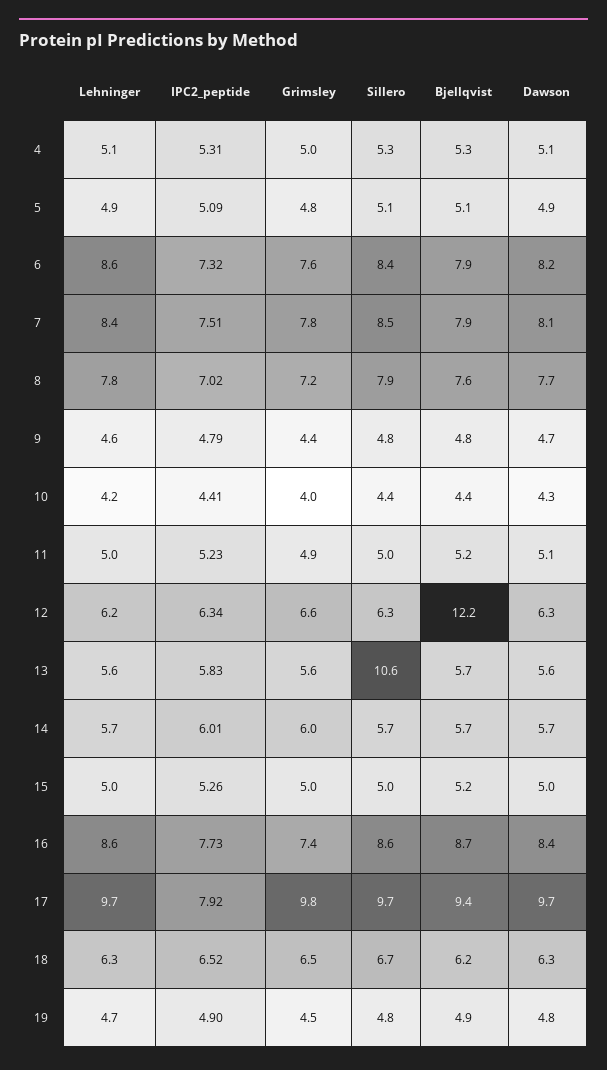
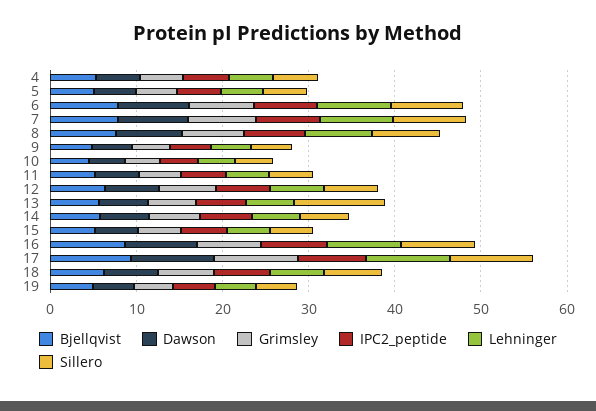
  {
    "Lehninger": {
      "4": 5.1,
      "5": 4.9,
      "6": 8.6,
      "7": 8.4,
      "8": 7.8,
      "9": 4.6,
      "10": 4.2,
      "11": 5,
      "12": 6.2,
      "13": 5.6,
      "14": 5.7,
      "15": 5,
      "16": 8.6,
      "17": 9.7,
      "18": 6.3,
      "19": 4.7
    },
    "IPC2_peptide": {
      "4": 5.31,
      "5": 5.09,
      "6": 7.32,
      "7": 7.51,
      "8": 7.02,
      "9": 4.79,
      "10": 4.41,
      "11": 5.23,
      "12": 6.34,
      "13": 5.83,
      "14": 6.01,
      "15": 5.26,
      "16": 7.73,
      "17": 7.92,
      "18": 6.52,
      "19": 4.9
    },
    "Grimsley": {
      "4": 5,
      "5": 4.8,
      "6": 7.6,
      "7": 7.8,
      "8": 7.2,
      "9": 4.4,
      "10": 4,
      "11": 4.9,
      "12": 6.6,
      "13": 5.6,
      "14": 6,
      "15": 5,
      "16": 7.4,
      "17": 9.8,
      "18": 6.5,
      "19": 4.5
    },
    "Sillero": {
      "4": 5.3,
      "5": 5.1,
      "6": 8.4,
      "7": 8.5,
      "8": 7.9,
      "9": 4.8,
      "10": 4.4,
      "11": 5,
      "12": 6.3,
      "13": 10.6,
      "14": 5.7,
      "15": 5,
      "16": 8.6,
      "17": 9.7,
      "18": 6.7,
      "19": 4.8
    },
    "Bjellqvist": {
      "4": 5.3,
      "5": 5.1,
      "6": 7.9,
      "7": 7.9,
      "8": 7.6,
      "9": 4.8,
      "10": 4.4,
      "11": 5.2,
-     "12": 12.2,
+     "12": 6,
      "13": 5.7,
      "14": 5.7,
      "15": 5.2,
      "16": 8.7,
      "17": 9.4,
      "18": 6.2,
      "19": 4.9
    },
    "Dawson": {
      "4": 5.1,
      "5": 4.9,
      "6": 8.2,
      "7": 8.1,
      "8": 7.7,
      "9": 4.7,
      "10": 4.3,
      "11": 5.1,
      "12": 6.3,
      "13": 5.6,
      "14": 5.7,
      "15": 5,
      "16": 8.4,
      "17": 9.7,
      "18": 6.3,
      "19": 4.8
    }
  }

